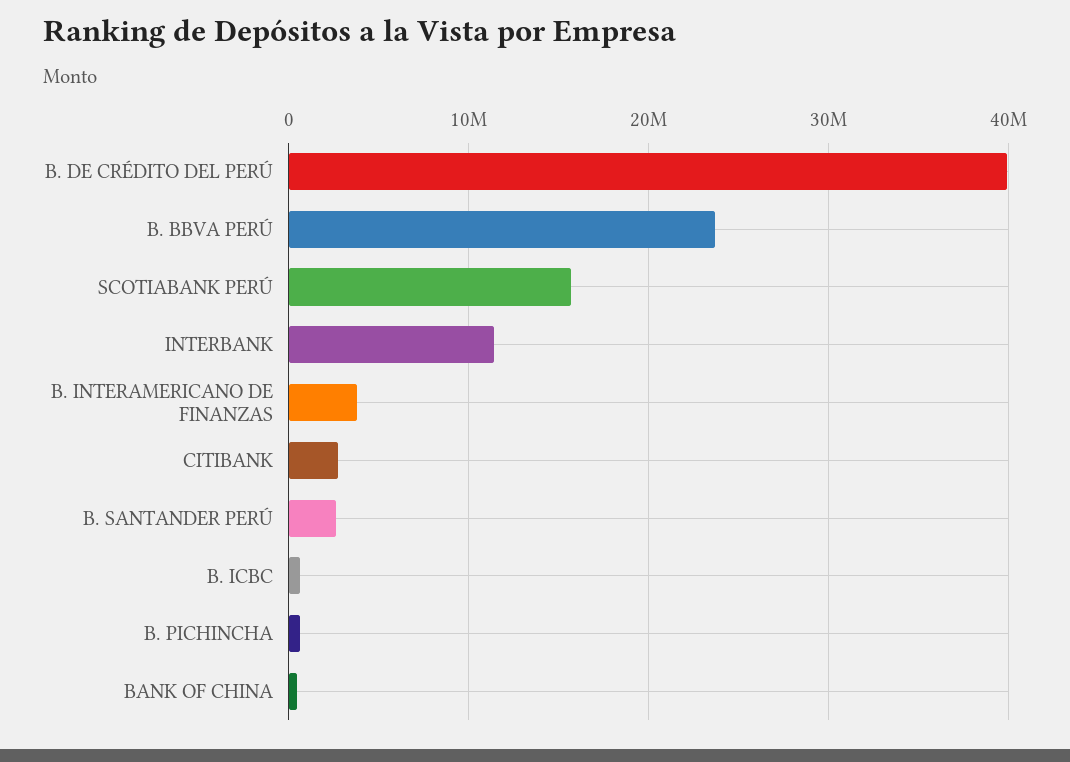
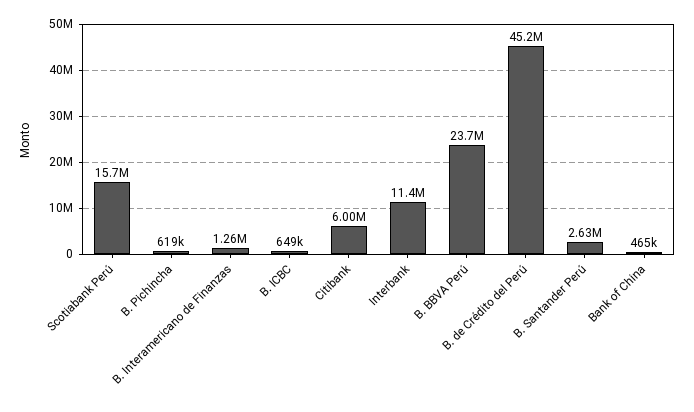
  {
-   "B. DE CRÉDITO DEL PERÚ": 40000000,
+   "B. DE CRÉDITO DEL PERÚ": 45200000,
    "B. BBVA PERÚ": 23700000,
    "SCOTIABANK PERÚ": 15700000,
    "INTERBANK": 11400000,
-   "B. INTERAMERICANO DE FINANZAS": 4000000,
+   "B. INTERAMERICANO DE FINANZAS": 1260000,
-   "CITIBANK": 3000000,
+   "CITIBANK": 6000000,
    "B. SANTANDER PERÚ": 2630000,
    "B. ICBC": 649000,
    "B. PICHINCHA": 619000,
    "BANK OF CHINA": 465000
  }

